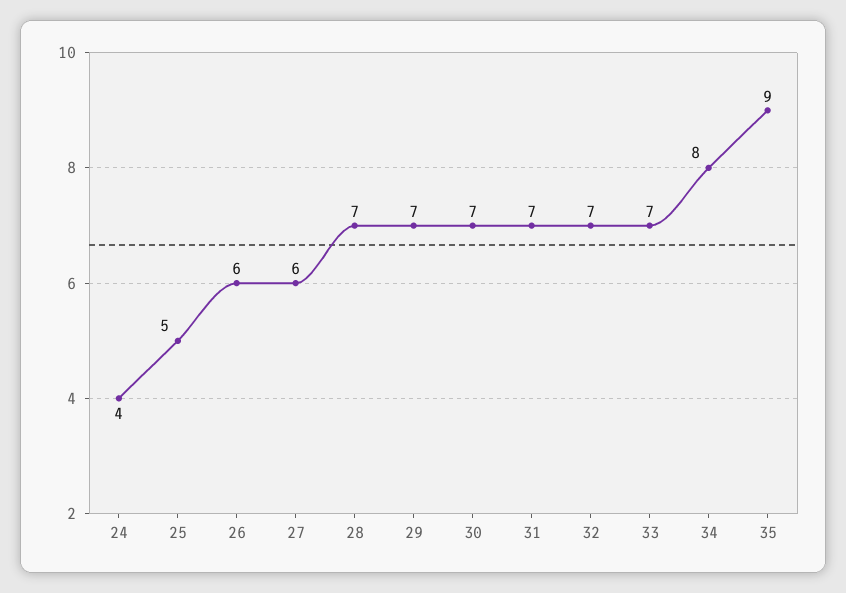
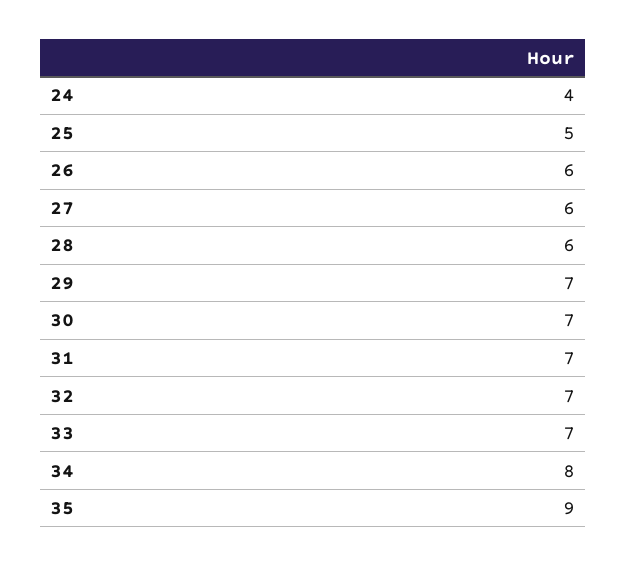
  {
    "24": 4,
    "25": 5,
    "26": 6,
    "27": 6,
-   "28": 7,
+   "28": 6,
    "29": 7,
    "30": 7,
    "31": 7,
    "32": 7,
    "33": 7,
    "34": 8,
    "35": 9
  }

